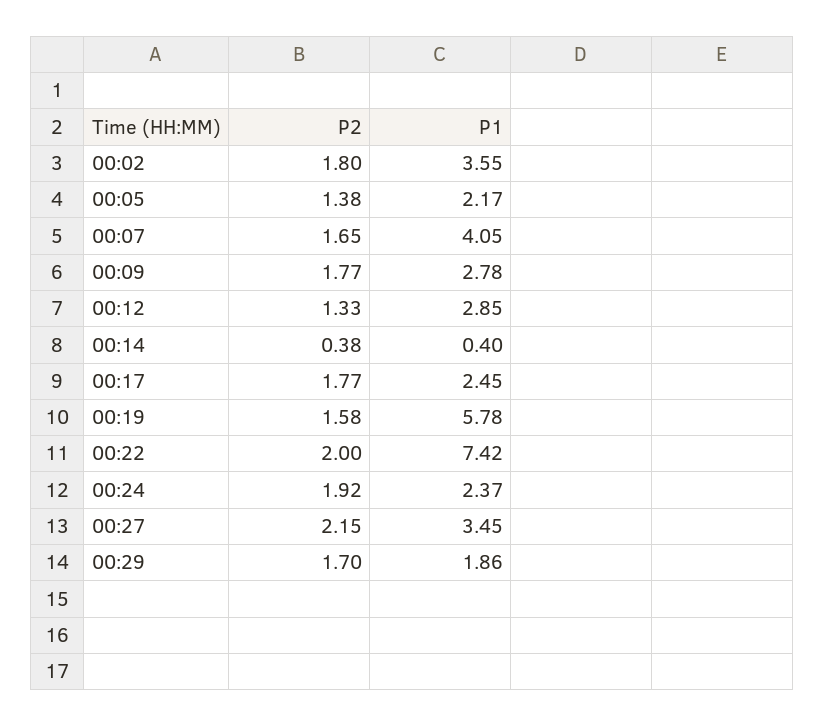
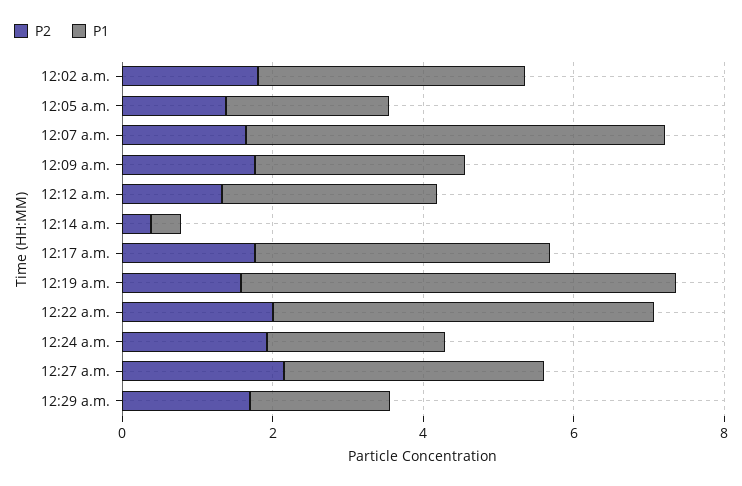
  {
    "P2": {
      "00:02": 1.8,
      "00:05": 1.38,
      "00:07": 1.65,
      "00:09": 1.77,
      "00:12": 1.33,
      "00:14": 0.38,
      "00:17": 1.77,
      "00:19": 1.58,
      "00:22": 2,
      "00:24": 1.92,
      "00:27": 2.15,
      "00:29": 1.7
    },
    "P1": {
      "00:02": 3.55,
      "00:05": 2.17,
-     "00:07": 4.05,
+     "00:07": 5.5,
      "00:09": 2.78,
      "00:12": 2.85,
      "00:14": 0.4,
-     "00:17": 2.45,
+     "00:17": 4,
      "00:19": 5.78,
-     "00:22": 7.42,
+     "00:22": 5,
      "00:24": 2.37,
      "00:27": 3.45,
      "00:29": 1.86
    }
  }

